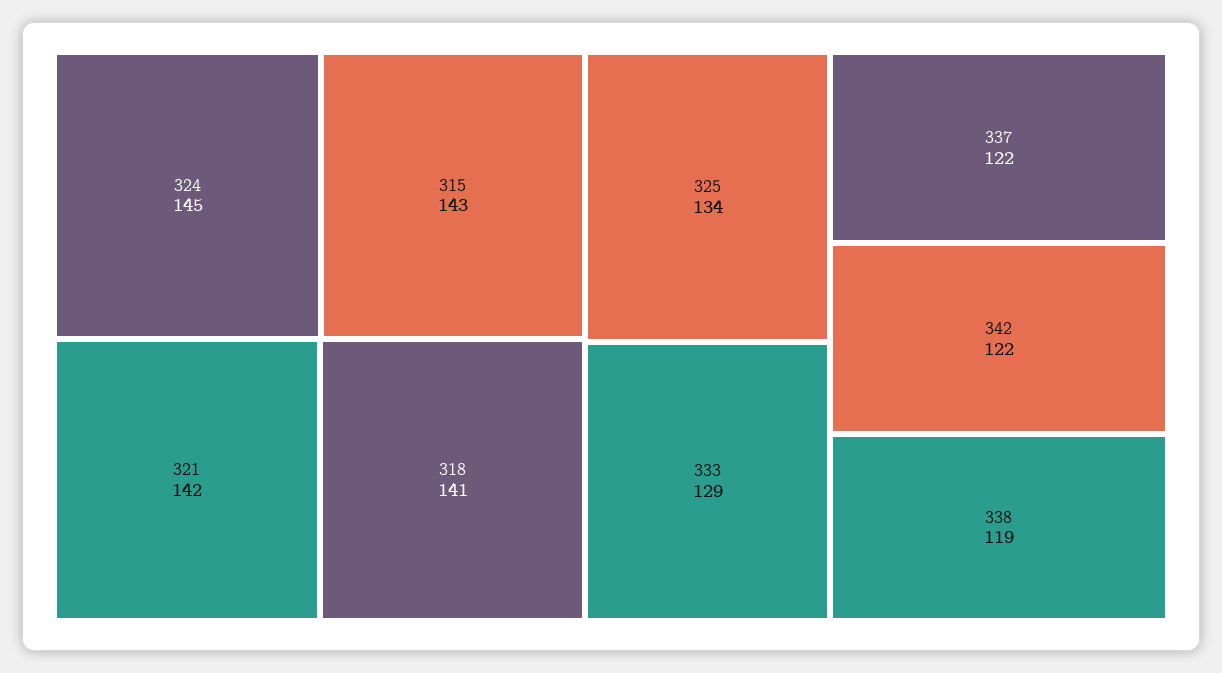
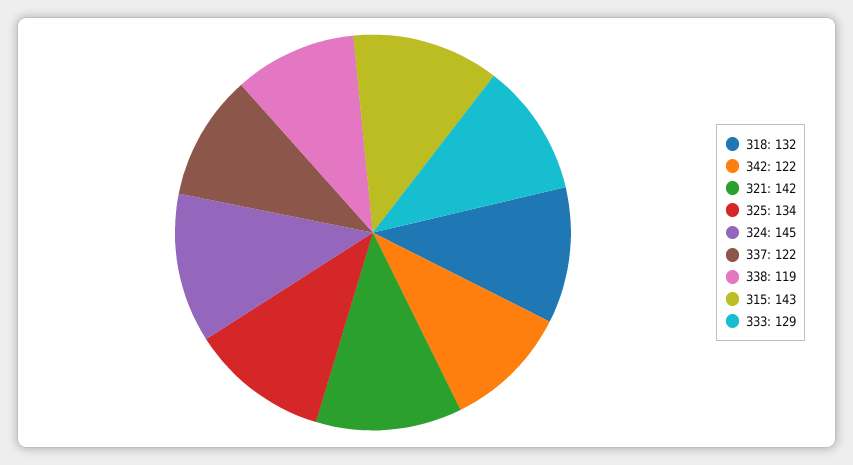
  {
    "324": 145,
    "315": 143,
    "321": 142,
-   "318": 141,
+   "318": 132,
    "325": 134,
    "333": 129,
    "337": 122,
    "342": 122,
    "338": 119
  }

